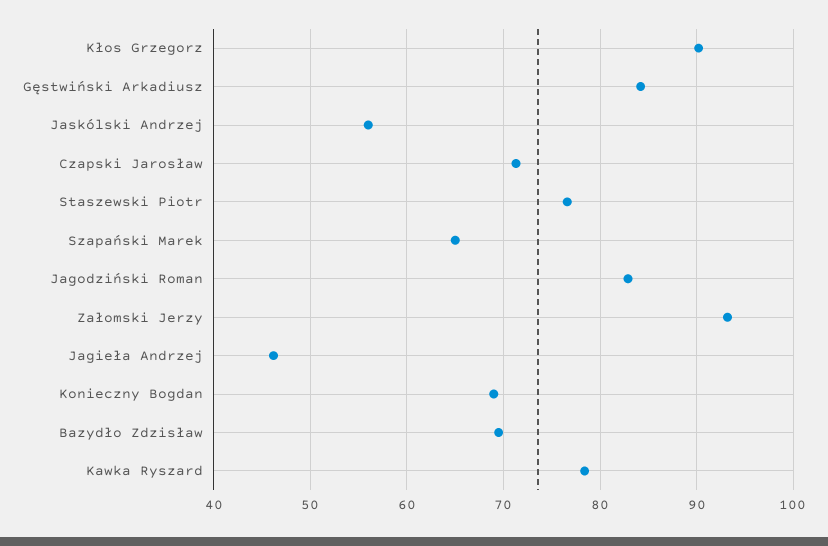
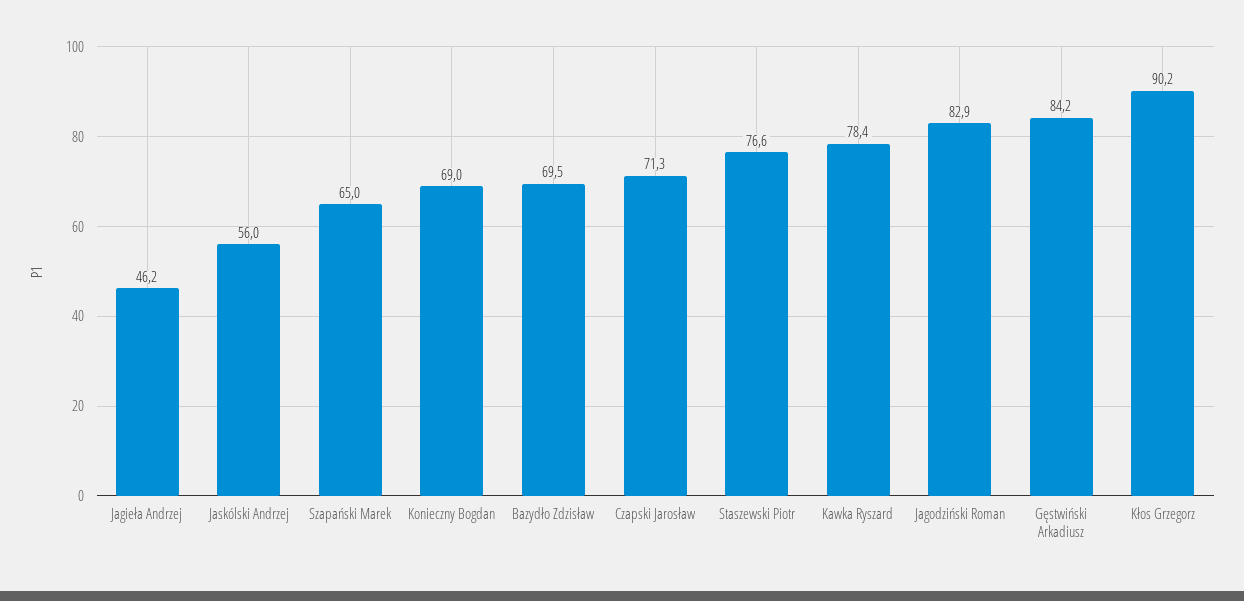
  {
    "Kłos Grzegorz": 90.2,
    "Gęstwiński Arkadiusz": 84.2,
    "Jaskólski Andrzej": 56,
    "Czapski Jarosław": 71.3,
    "Staszewski Piotr": 76.6,
    "Szapański Marek": 65,
    "Jagodziński Roman": 82.9,
-   "Załomski Jerzy": 93,
    "Jagieła Andrzej": 46.2,
    "Konieczny Bogdan": 69,
    "Bazydło Zdzisław": 69.5,
    "Kawka Ryszard": 78.4
  }

